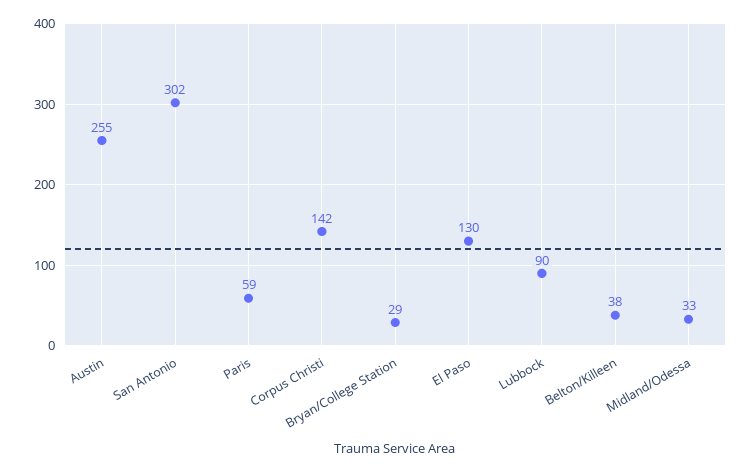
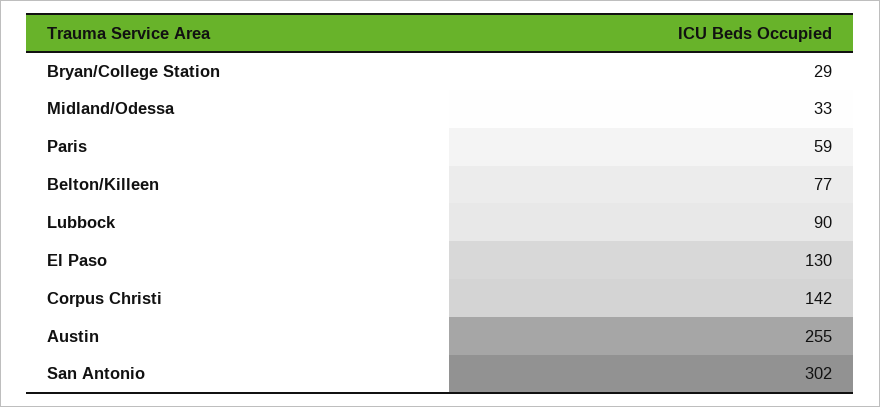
  {
    "Austin": 255,
    "San Antonio": 302,
    "Paris": 59,
    "Corpus Christi": 142,
    "Bryan/College Station": 29,
    "El Paso": 130,
    "Lubbock": 90,
-   "Belton/Killeen": 38,
+   "Belton/Killeen": 77,
    "Midland/Odessa": 33
  }

